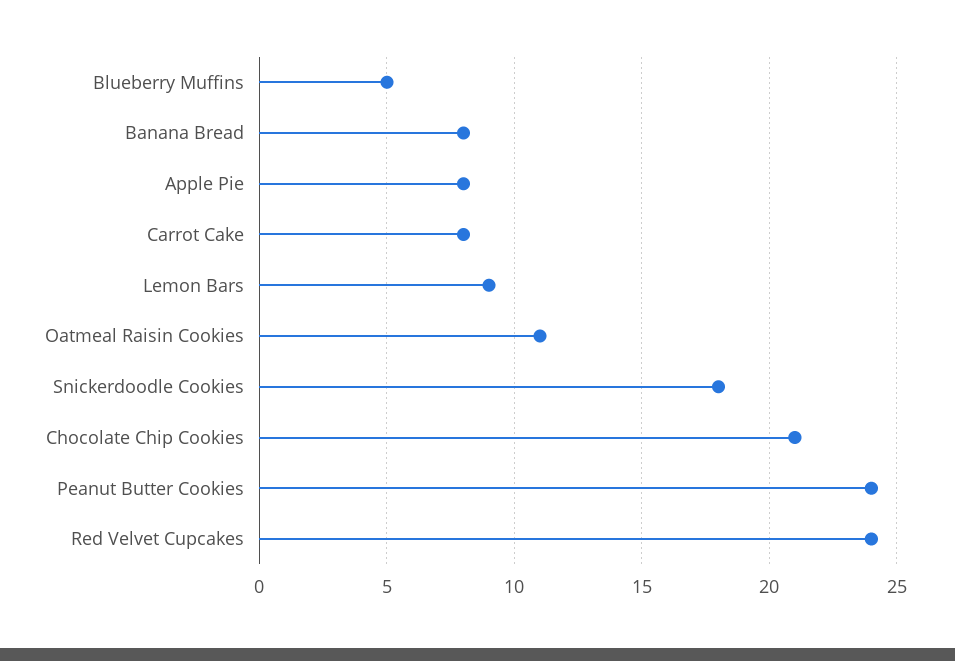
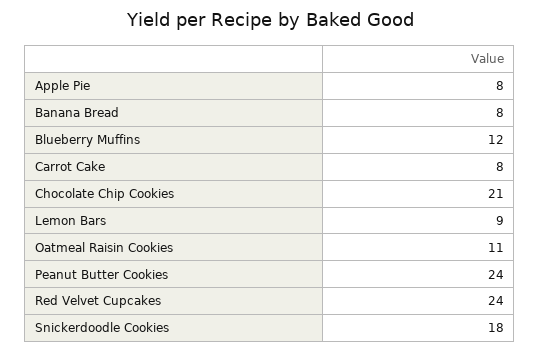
  {
-   "Blueberry Muffins": 5,
+   "Blueberry Muffins": 12,
    "Banana Bread": 8,
    "Apple Pie": 8,
    "Carrot Cake": 8,
    "Lemon Bars": 9,
    "Oatmeal Raisin Cookies": 11,
    "Snickerdoodle Cookies": 18,
    "Chocolate Chip Cookies": 21,
    "Peanut Butter Cookies": 24,
    "Red Velvet Cupcakes": 24
  }

